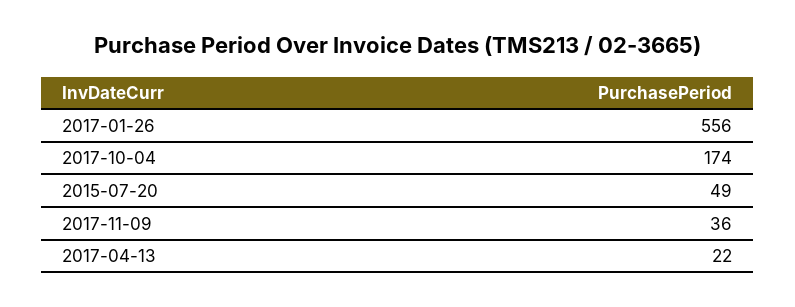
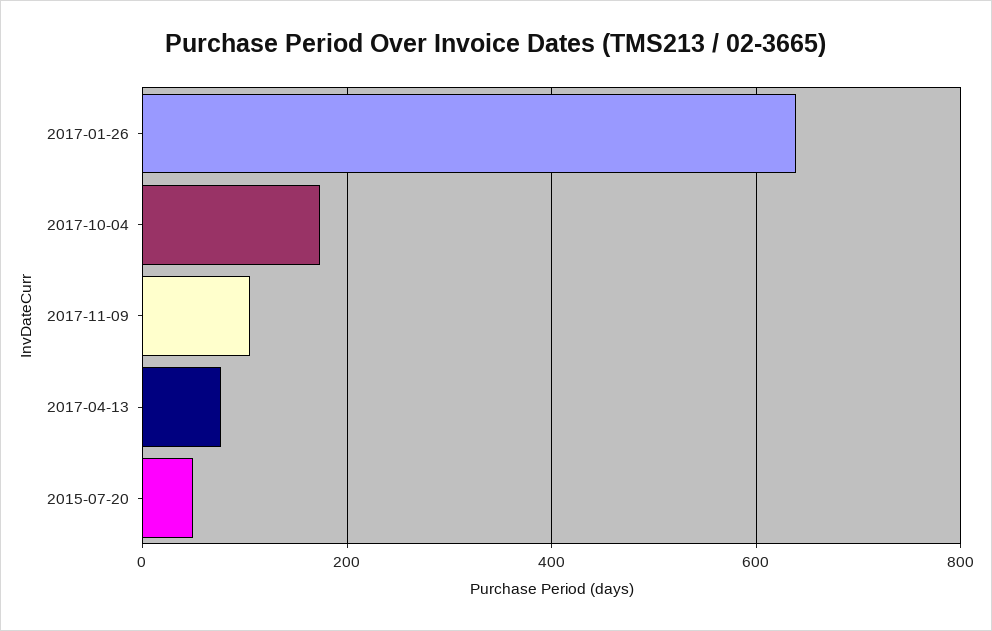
  {
-   "2017-01-26": 556,
+   "2017-01-26": 640,
    "2017-10-04": 174,
    "2015-07-20": 49,
-   "2017-11-09": 36,
+   "2017-11-09": 100,
-   "2017-04-13": 22
+   "2017-04-13": 80
  }

